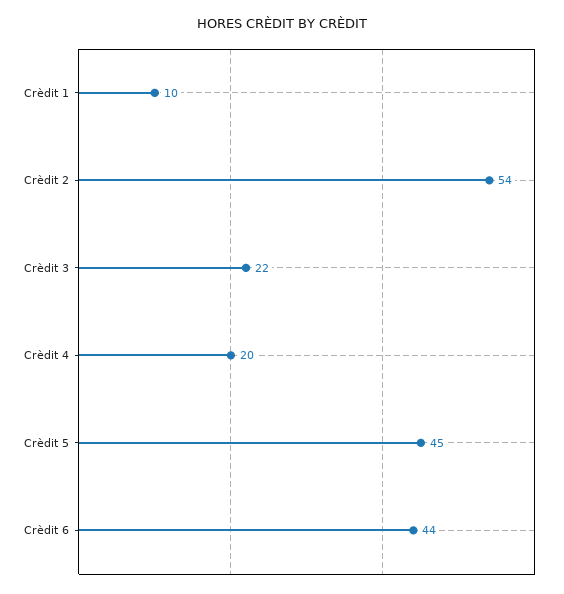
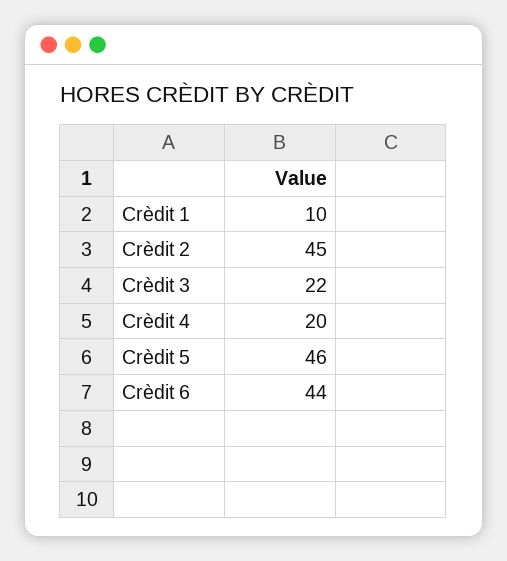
  {
    "Crèdit 1": 10,
-   "Crèdit 2": 54,
+   "Crèdit 2": 45,
    "Crèdit 3": 22,
    "Crèdit 4": 20,
-   "Crèdit 5": 45,
+   "Crèdit 5": 46,
    "Crèdit 6": 44
  }

